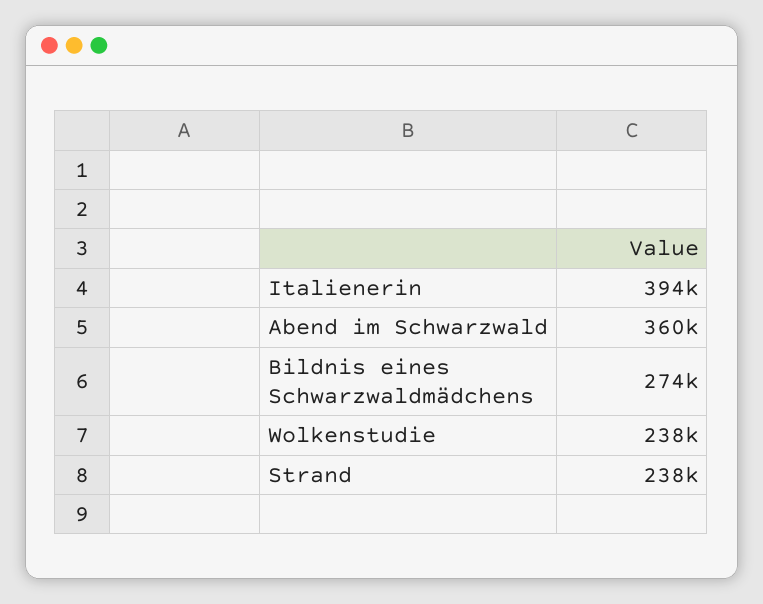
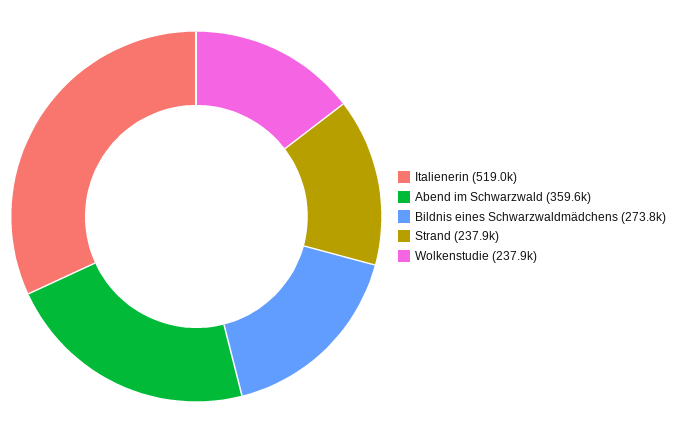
  {
-   "Italienerin": 394000,
+   "Italienerin": 519000,
    "Abend im Schwarzwald": 359600,
    "Bildnis eines Schwarzwaldmädchens": 273800,
    "Wolkenstudie": 237900,
    "Strand": 237900
  }

